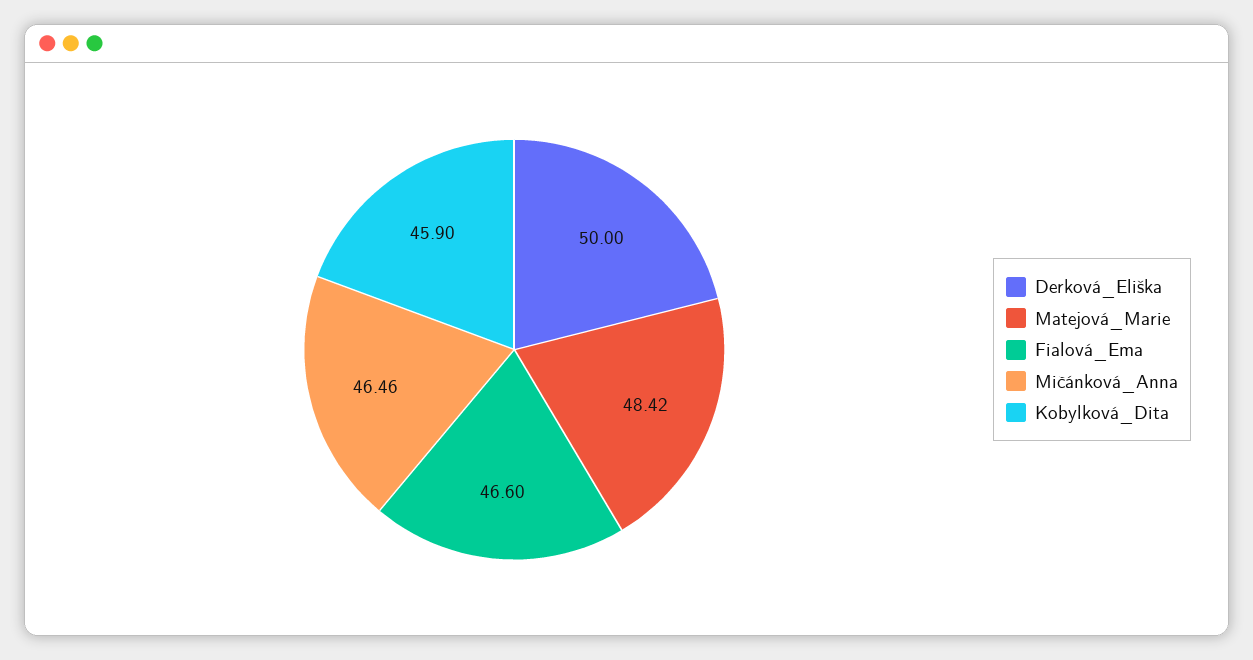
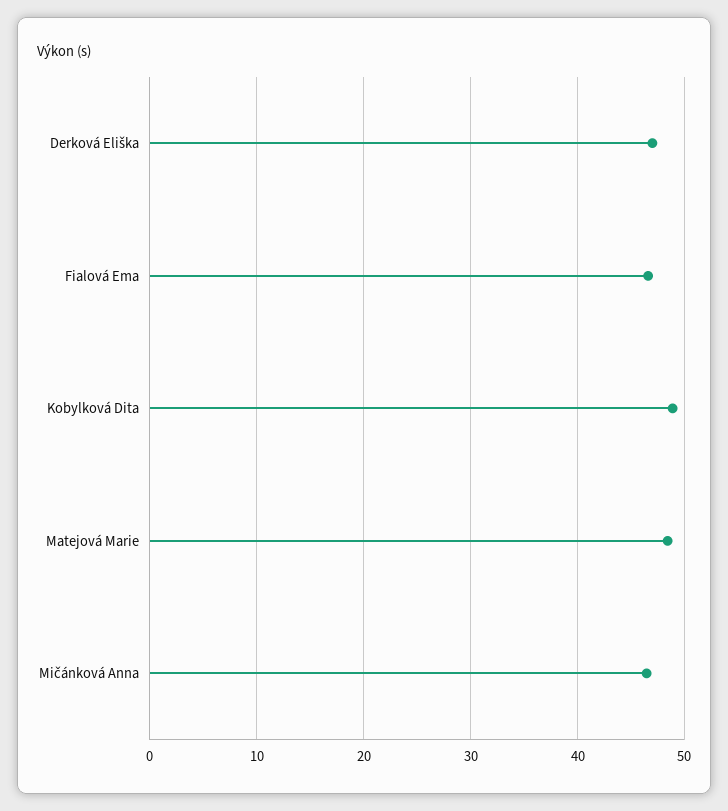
  {
-   "Derková_Eliška": 50,
+   "Derková_Eliška": 47,
    "Matejová_Marie": 48.42,
    "Fialová_Ema": 46.6,
    "Mičánková_Anna": 46.46,
-   "Kobylková_Dita": 45.9
+   "Kobylková_Dita": 49
  }

